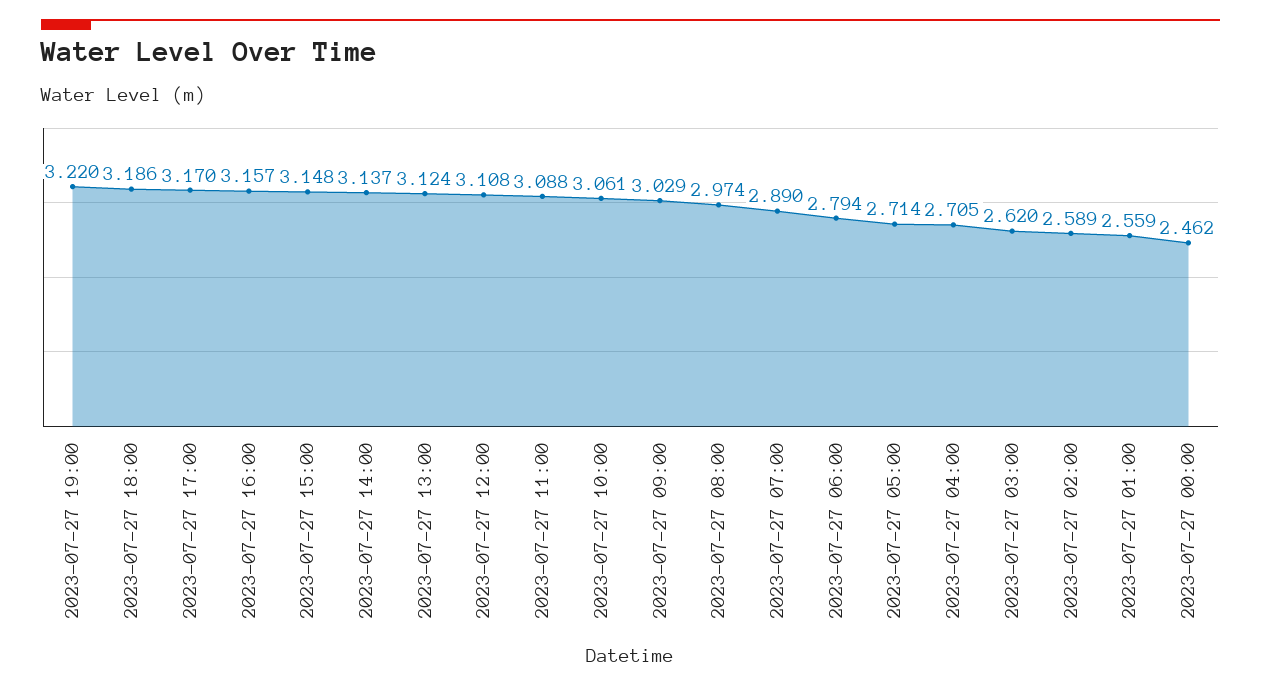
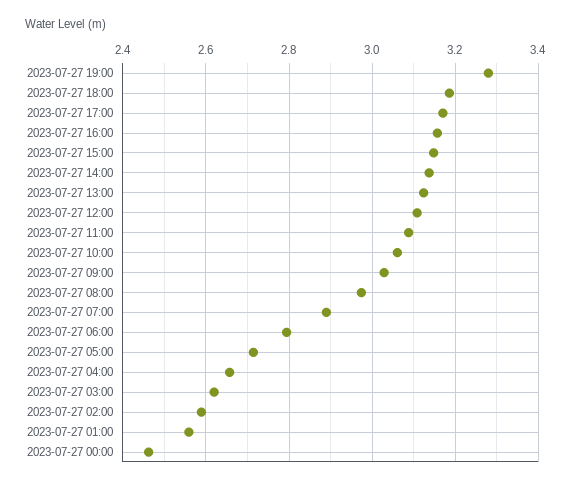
  {
-   "2023-07-27 19:00": 3.22,
+   "2023-07-27 19:00": 3.28,
    "2023-07-27 18:00": 3.186,
    "2023-07-27 17:00": 3.17,
    "2023-07-27 16:00": 3.157,
    "2023-07-27 15:00": 3.148,
    "2023-07-27 14:00": 3.137,
    "2023-07-27 13:00": 3.124,
    "2023-07-27 12:00": 3.108,
    "2023-07-27 11:00": 3.088,
    "2023-07-27 10:00": 3.061,
    "2023-07-27 09:00": 3.029,
    "2023-07-27 08:00": 2.974,
    "2023-07-27 07:00": 2.89,
    "2023-07-27 06:00": 2.794,
    "2023-07-27 05:00": 2.714,
-   "2023-07-27 04:00": 2.705,
+   "2023-07-27 04:00": 2.66,
    "2023-07-27 03:00": 2.62,
    "2023-07-27 02:00": 2.589,
    "2023-07-27 01:00": 2.559,
    "2023-07-27 00:00": 2.462
  }

